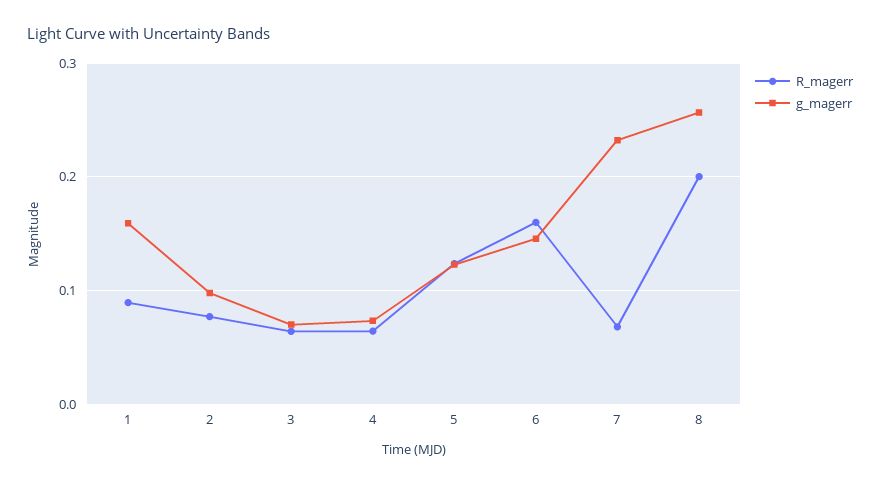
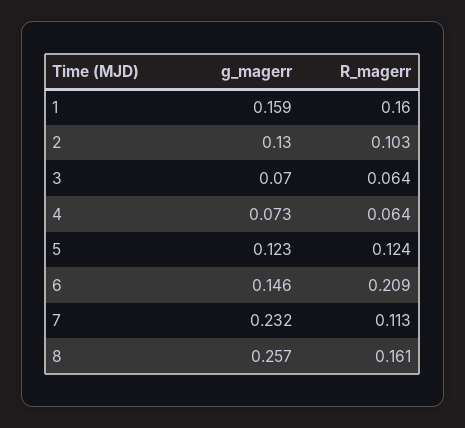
  {
    "R_magerr": {
-     "1": 0.09,
+     "1": 0.16,
-     "2": 0.08,
+     "2": 0.103,
      "3": 0.064,
      "4": 0.064,
      "5": 0.124,
-     "6": 0.16,
+     "6": 0.209,
-     "7": 0.07,
+     "7": 0.113,
-     "8": 0.2
+     "8": 0.161
    },
    "g_magerr": {
      "1": 0.159,
-     "2": 0.1,
+     "2": 0.13,
      "3": 0.07,
      "4": 0.073,
      "5": 0.123,
      "6": 0.146,
      "7": 0.232,
      "8": 0.257
    }
  }

